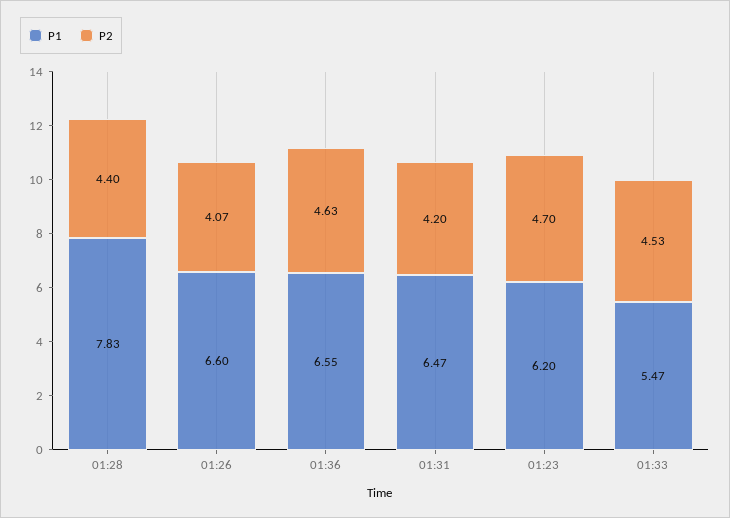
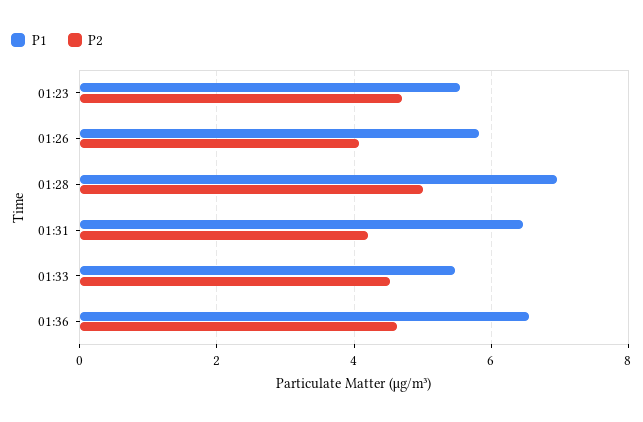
  {
    "P1": {
-     "01:28": 7.83,
+     "01:28": 7,
-     "01:26": 6.6,
+     "01:26": 5.8,
      "01:36": 6.55,
      "01:31": 6.47,
-     "01:23": 6.2,
+     "01:23": 5.6,
      "01:33": 5.47
    },
    "P2": {
-     "01:28": 4.4,
+     "01:28": 5,
      "01:26": 4.07,
      "01:36": 4.63,
      "01:31": 4.2,
      "01:23": 4.7,
      "01:33": 4.53
    }
  }

